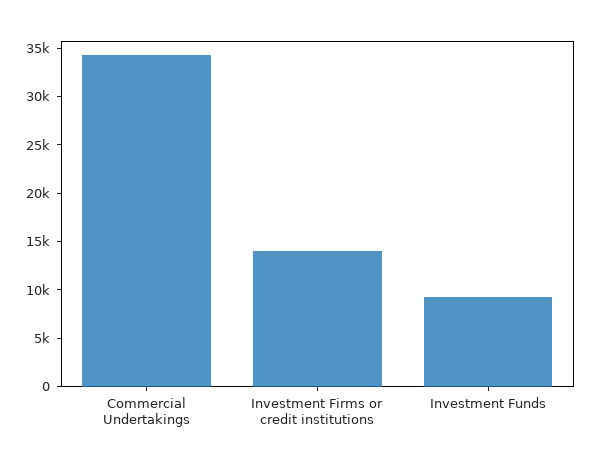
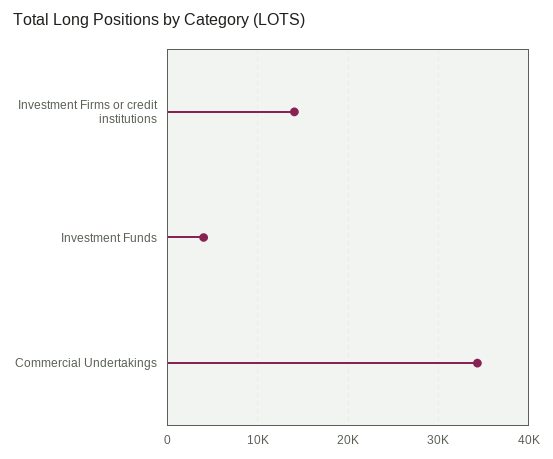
  {
    "Commercial Undertakings": 34000,
    "Investment Firms or credit institutions": 14000,
-   "Investment Funds": 9000
+   "Investment Funds": 4000
  }

